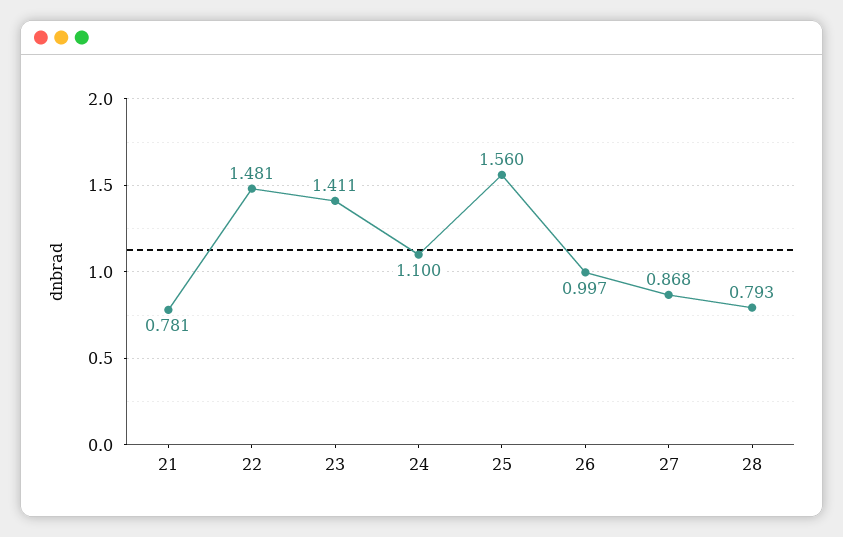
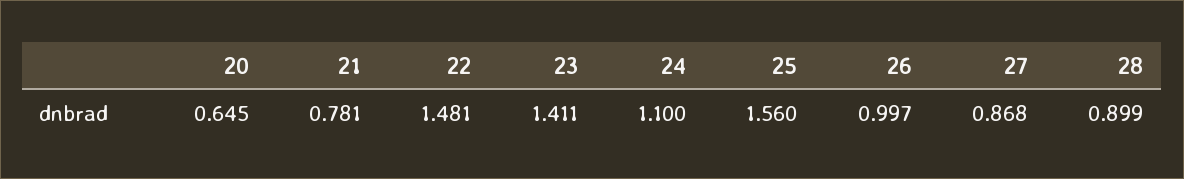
  {
    "21": 0.781,
    "22": 1.481,
    "23": 1.411,
    "24": 1.1,
    "25": 1.56,
    "26": 0.997,
    "27": 0.868,
-   "28": 0.793
+   "28": 0.899,
+   "20": 0.645
  }

